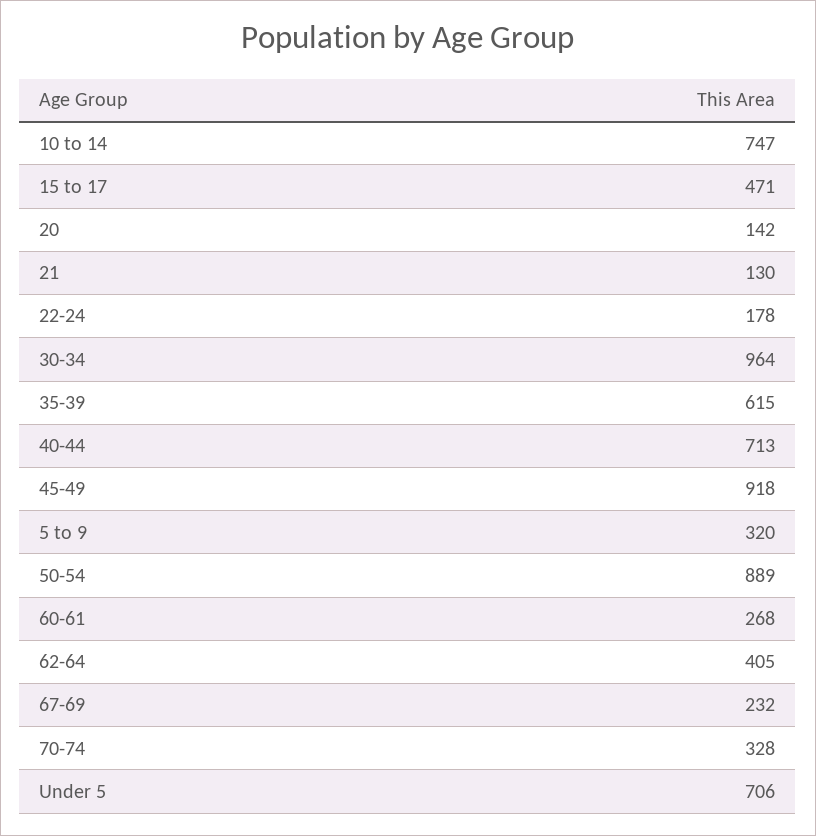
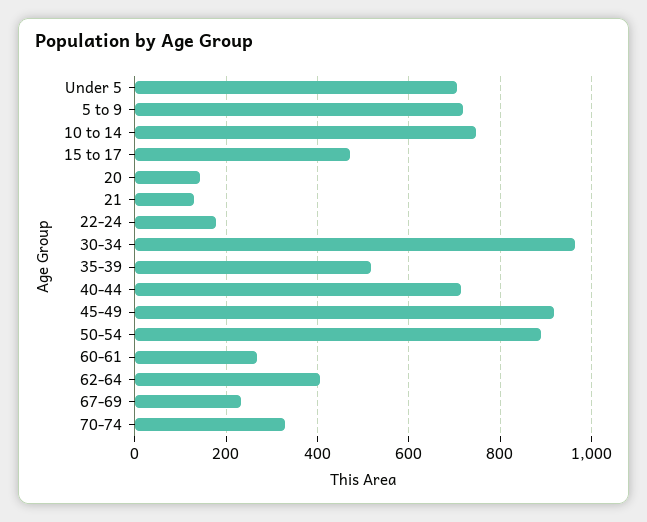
  {
    "10 to 14": 747,
    "15 to 17": 471,
    "20": 142,
    "21": 130,
    "22-24": 178,
    "30-34": 964,
-   "35-39": 615,
+   "35-39": 520,
    "40-44": 713,
    "45-49": 918,
-   "5 to 9": 320,
+   "5 to 9": 720,
    "50-54": 889,
    "60-61": 268,
    "62-64": 405,
    "67-69": 232,
    "70-74": 328,
    "Under 5": 706
  }

